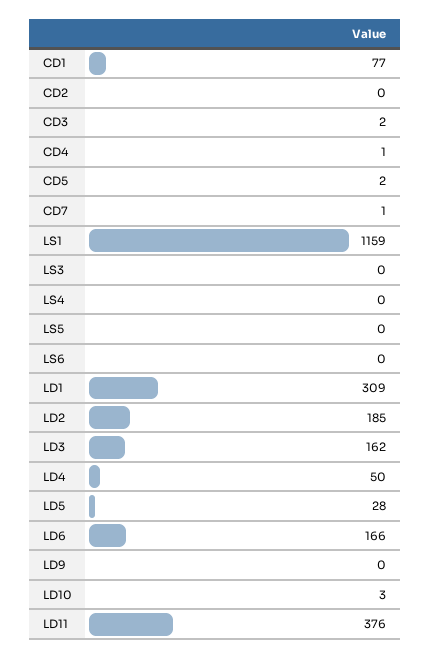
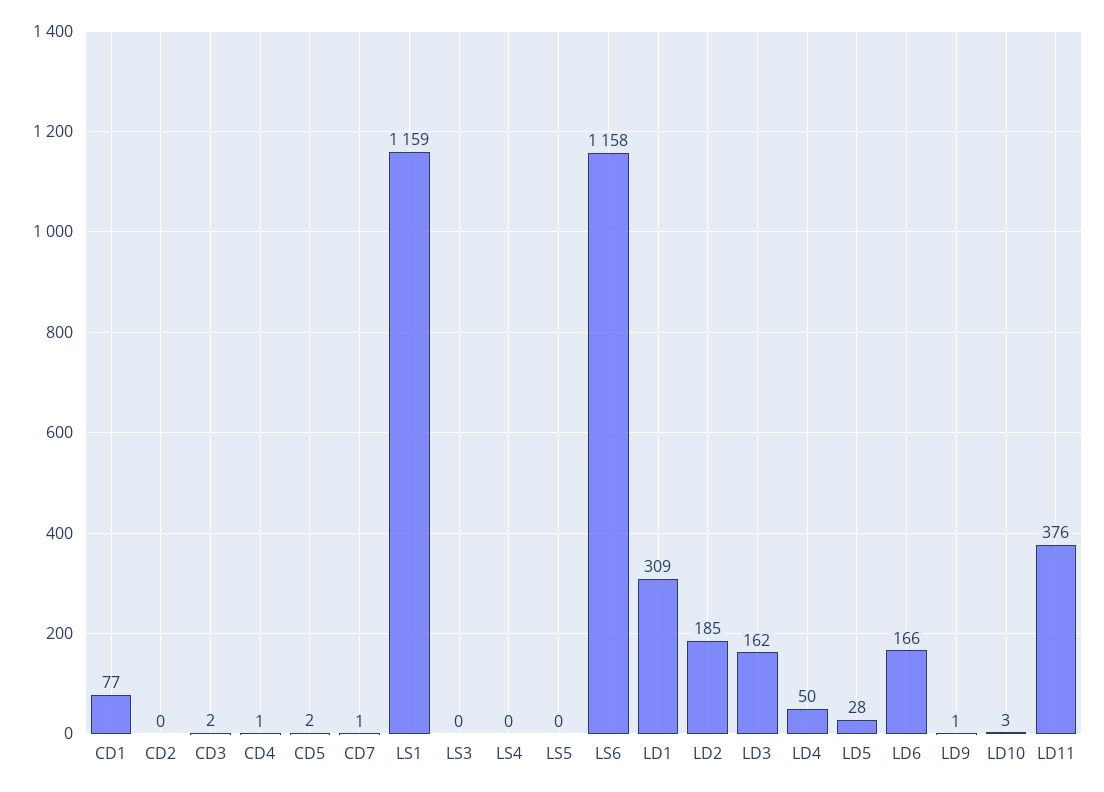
  {
    "CD1": 77,
    "CD2": 0,
    "CD3": 2,
    "CD4": 1,
    "CD5": 2,
    "CD7": 1,
    "LS1": 1159,
    "LS3": 0,
    "LS4": 0,
    "LS5": 0,
-   "LS6": 0,
+   "LS6": 1158,
    "LD1": 309,
    "LD2": 185,
    "LD3": 162,
    "LD4": 50,
    "LD5": 28,
    "LD6": 166,
-   "LD9": 0,
+   "LD9": 1,
    "LD10": 3,
    "LD11": 376
  }

